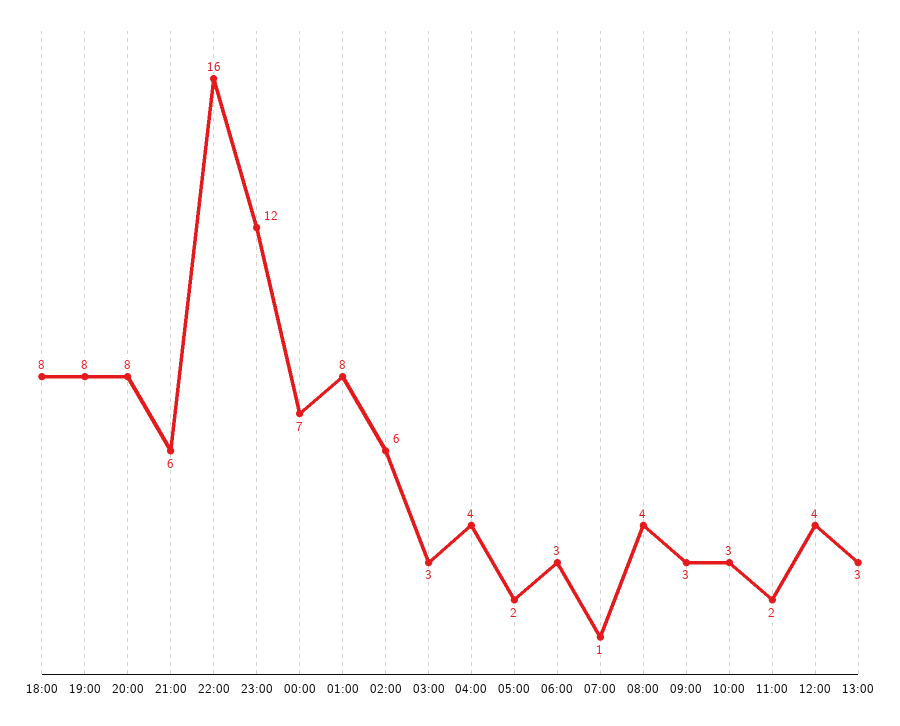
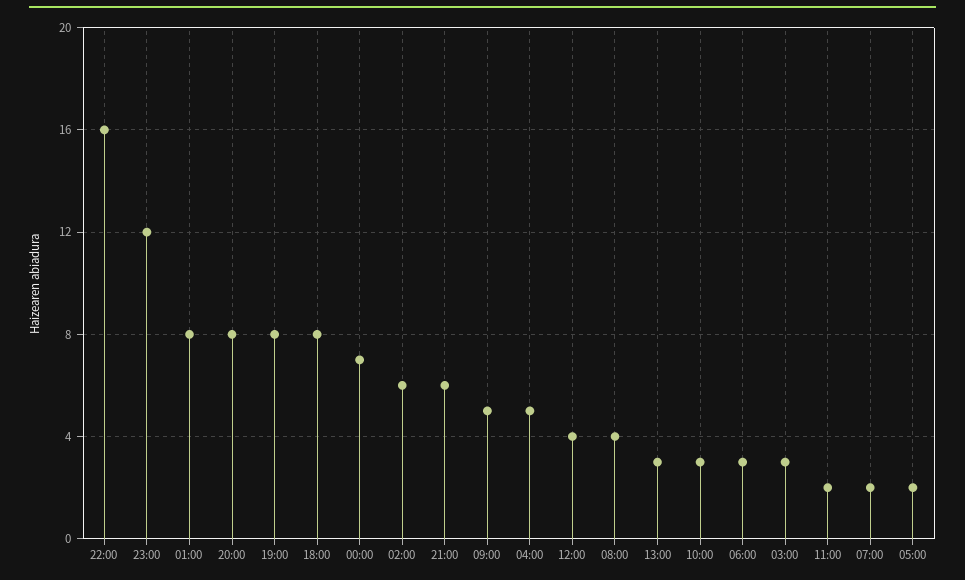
  {
    "18:00": 8,
    "19:00": 8,
    "20:00": 8,
    "21:00": 6,
    "22:00": 16,
    "23:00": 12,
    "00:00": 7,
    "01:00": 8,
    "02:00": 6,
    "03:00": 3,
-   "04:00": 4,
+   "04:00": 5,
    "05:00": 2,
    "06:00": 3,
-   "07:00": 1,
+   "07:00": 2,
    "08:00": 4,
-   "09:00": 3,
+   "09:00": 5,
    "10:00": 3,
    "11:00": 2,
    "12:00": 4,
    "13:00": 3
  }

